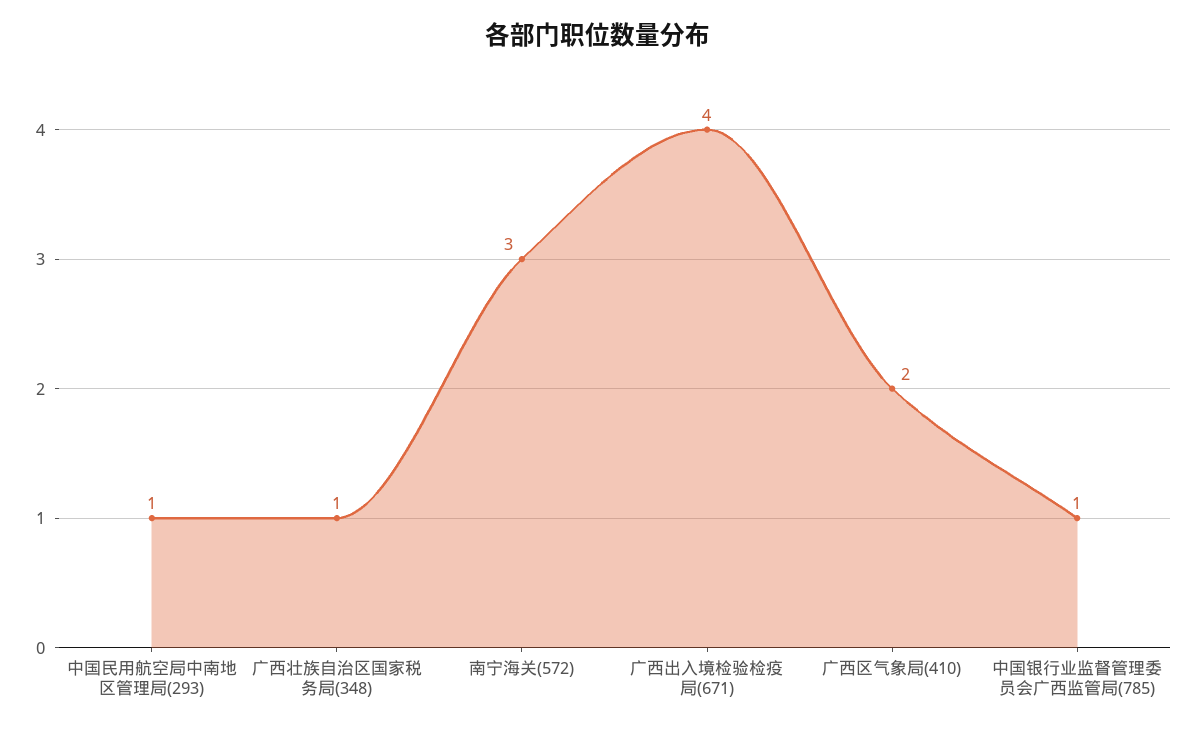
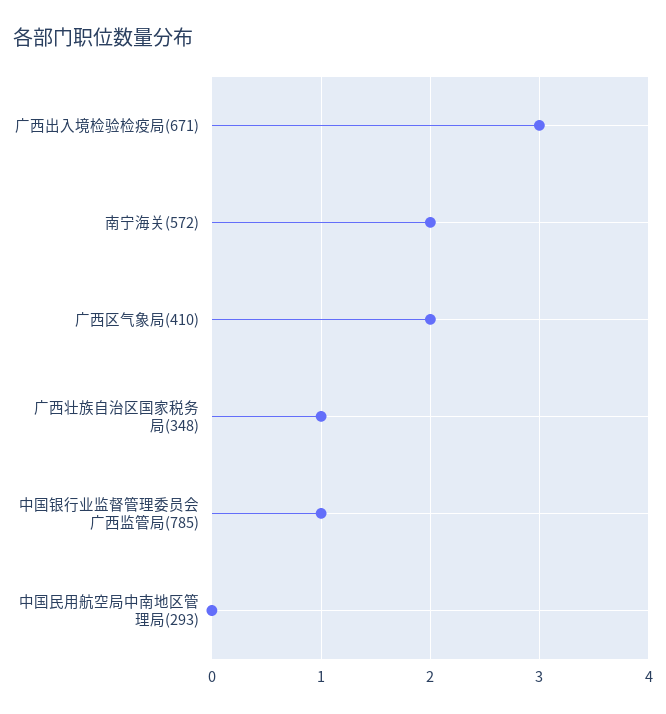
  {
-   "中国民用航空局中南地区管理局(293)": 1,
+   "中国民用航空局中南地区管理局(293)": 0,
    "广西壮族自治区国家税务局(348)": 1,
-   "南宁海关(572)": 3,
+   "南宁海关(572)": 2,
-   "广西出入境检验检疫局(671)": 4,
+   "广西出入境检验检疫局(671)": 3,
    "广西区气象局(410)": 2,
    "中国银行业监督管理委员会广西监管局(785)": 1
  }

